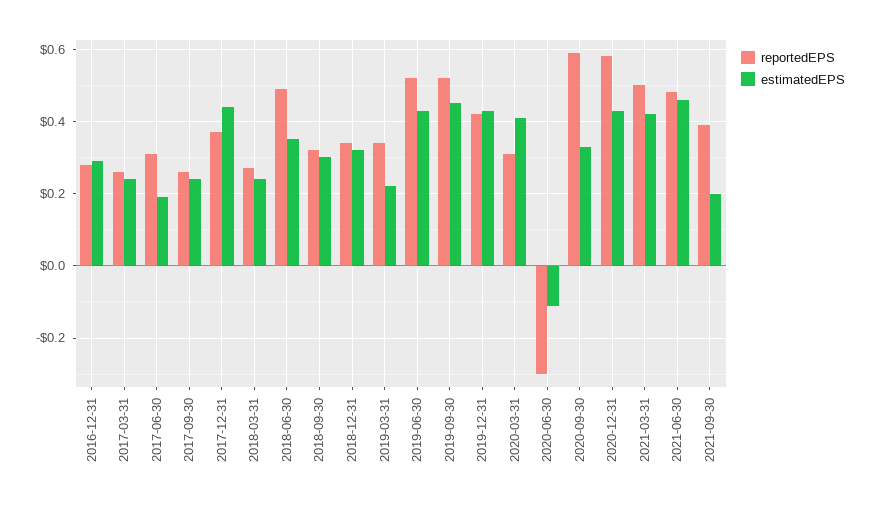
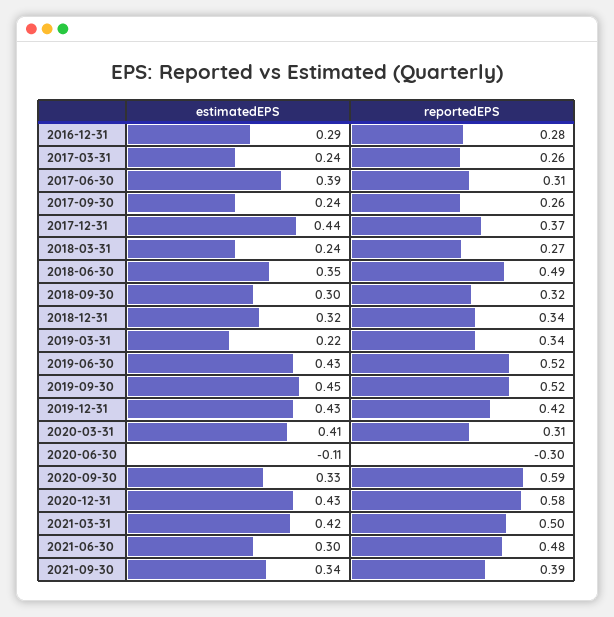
  {
    "reportedEPS": {
      "2016-12-31": 0.28,
      "2017-03-31": 0.26,
      "2017-06-30": 0.31,
      "2017-09-30": 0.26,
      "2017-12-31": 0.37,
      "2018-03-31": 0.27,
      "2018-06-30": 0.49,
      "2018-09-30": 0.32,
      "2018-12-31": 0.34,
      "2019-03-31": 0.34,
      "2019-06-30": 0.52,
      "2019-09-30": 0.52,
      "2019-12-31": 0.42,
      "2020-03-31": 0.31,
      "2020-06-30": -0.3,
      "2020-09-30": 0.59,
      "2020-12-31": 0.58,
      "2021-03-31": 0.5,
      "2021-06-30": 0.48,
      "2021-09-30": 0.39
    },
    "estimatedEPS": {
      "2016-12-31": 0.29,
      "2017-03-31": 0.24,
-     "2017-06-30": 0.2,
+     "2017-06-30": 0.39,
      "2017-09-30": 0.24,
      "2017-12-31": 0.44,
      "2018-03-31": 0.24,
      "2018-06-30": 0.35,
      "2018-09-30": 0.3,
      "2018-12-31": 0.32,
      "2019-03-31": 0.22,
      "2019-06-30": 0.43,
      "2019-09-30": 0.45,
      "2019-12-31": 0.43,
      "2020-03-31": 0.41,
      "2020-06-30": -0.11,
      "2020-09-30": 0.33,
      "2020-12-31": 0.43,
      "2021-03-31": 0.42,
-     "2021-06-30": 0.45,
+     "2021-06-30": 0.3,
-     "2021-09-30": 0.2
+     "2021-09-30": 0.34
    }
  }

